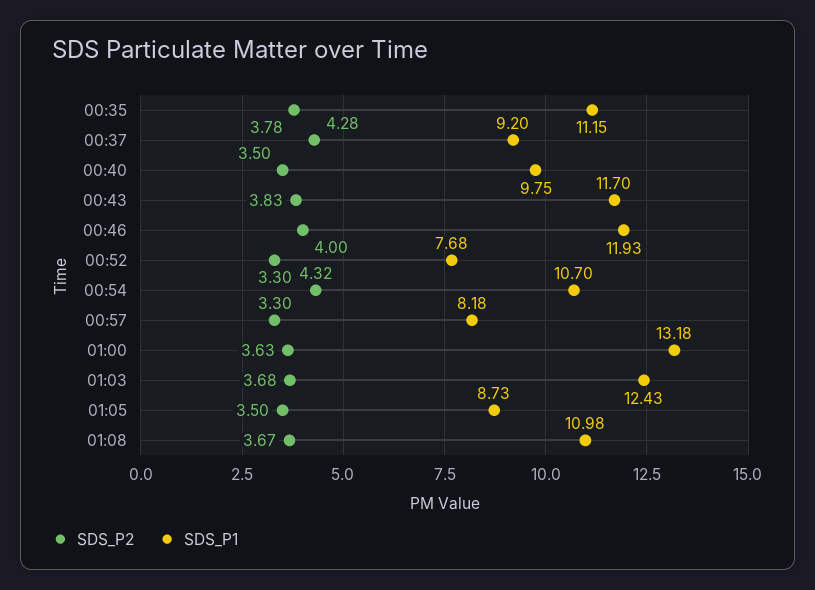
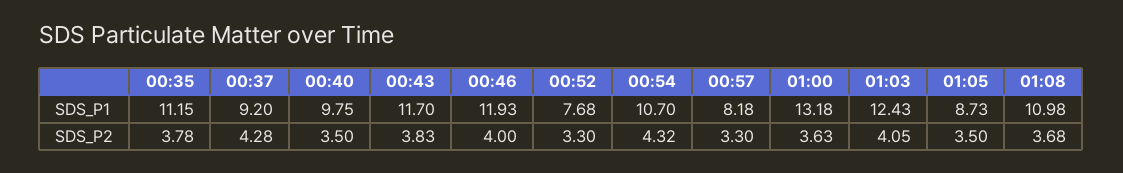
  {
    "SDS_P2": {
      "00:35": 3.78,
      "00:37": 4.28,
      "00:40": 3.5,
      "00:43": 3.83,
      "00:46": 4,
      "00:52": 3.3,
      "00:54": 4.32,
      "00:57": 3.3,
      "01:00": 3.63,
-     "01:03": 3.68,
+     "01:03": 4.05,
      "01:05": 3.5,
-     "01:08": 3.67
+     "01:08": 3.68
    },
    "SDS_P1": {
      "00:35": 11.15,
      "00:37": 9.2,
      "00:40": 9.75,
      "00:43": 11.7,
      "00:46": 11.93,
      "00:52": 7.68,
      "00:54": 10.7,
      "00:57": 8.18,
      "01:00": 13.18,
      "01:03": 12.43,
      "01:05": 8.73,
      "01:08": 10.98
    }
  }

